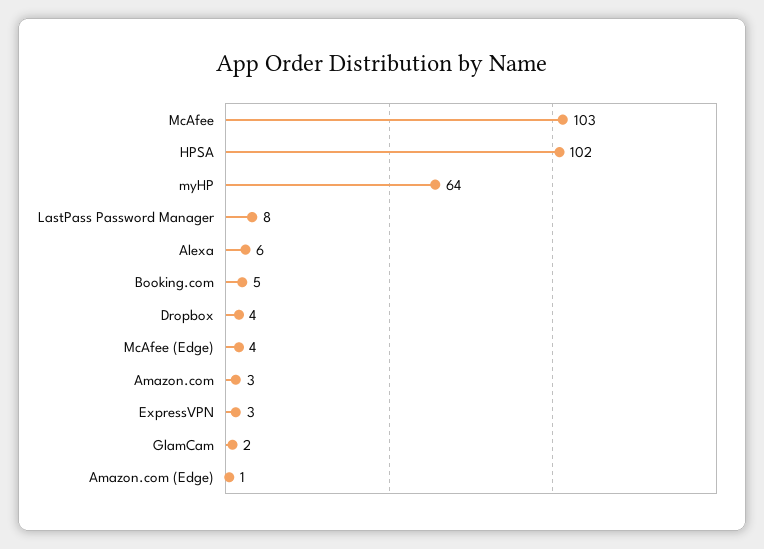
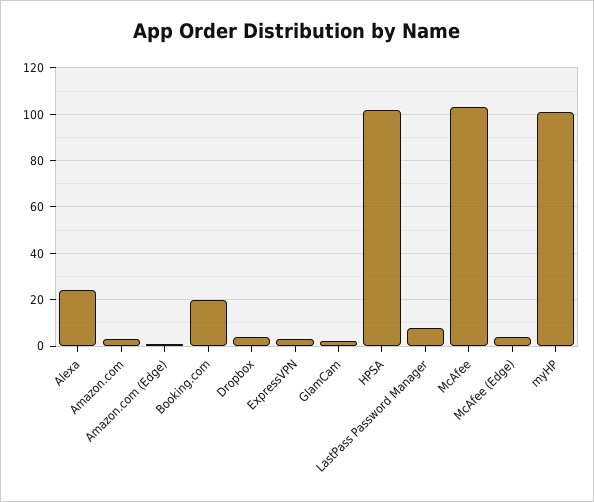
  {
    "McAfee": 103,
    "HPSA": 102,
-   "myHP": 64,
+   "myHP": 100,
    "LastPass Password Manager": 8,
-   "Alexa": 6,
+   "Alexa": 25,
-   "Booking.com": 5,
+   "Booking.com": 20,
    "Dropbox": 4,
    "McAfee (Edge)": 4,
    "Amazon.com": 3,
    "ExpressVPN": 3,
    "GlamCam": 2,
    "Amazon.com (Edge)": 1
  }

